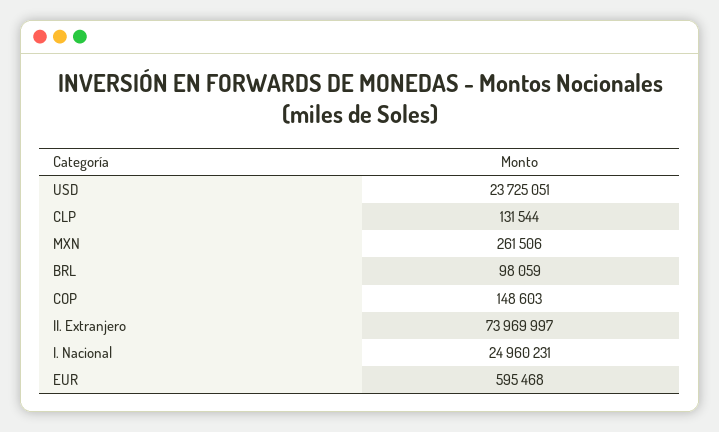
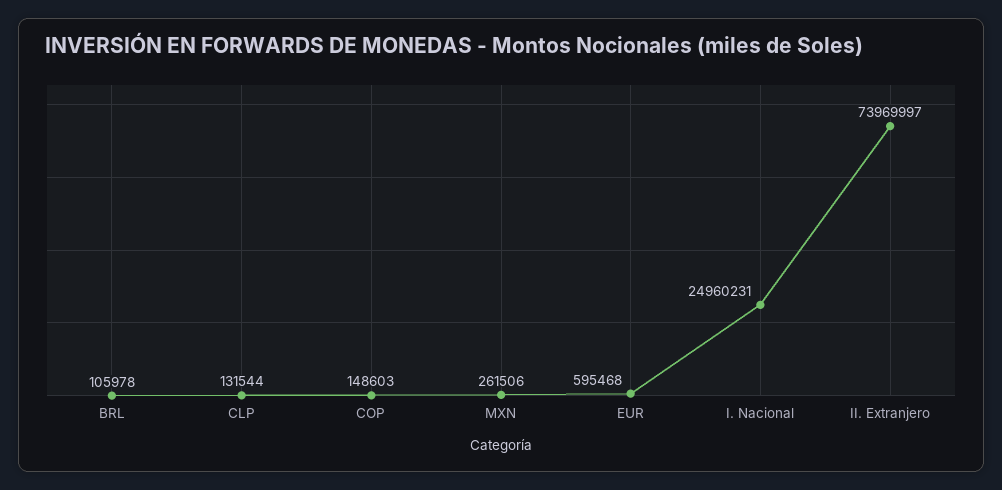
  {
-   "USD": 23725051,
    "CLP": 131544,
    "MXN": 261506,
-   "BRL": 98059,
+   "BRL": 105978,
    "COP": 148603,
    "II. Extranjero": 73969997,
    "I. Nacional": 24960231,
    "EUR": 595468
  }

